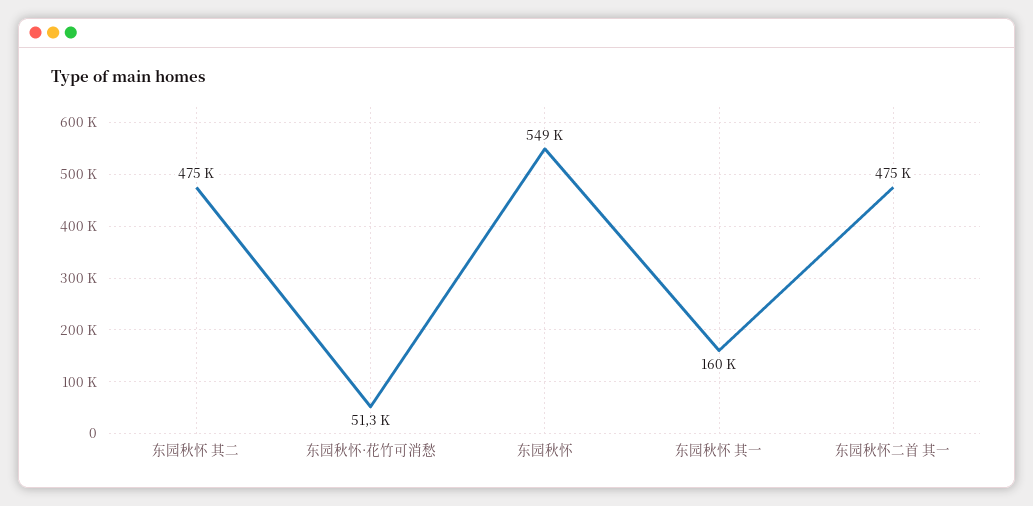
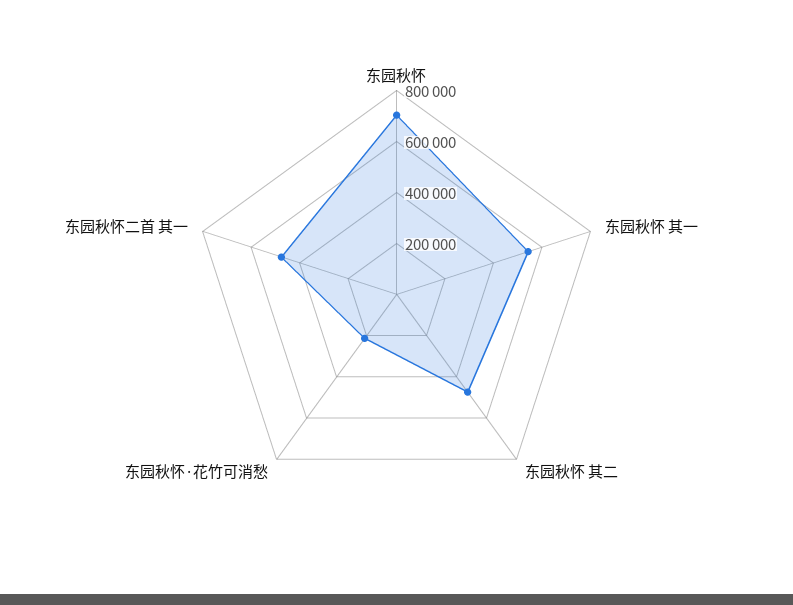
  {
    "东园秋怀 其二": 475000,
-   "东园秋怀·花竹可消愁": 51300,
+   "东园秋怀·花竹可消愁": 200000,
-   "东园秋怀": 549000,
+   "东园秋怀": 700000,
-   "东园秋怀 其一": 160000,
+   "东园秋怀 其一": 550000,
    "东园秋怀二首 其一": 475000
  }

